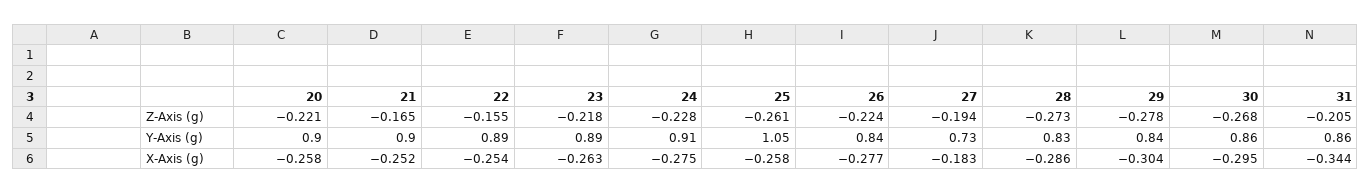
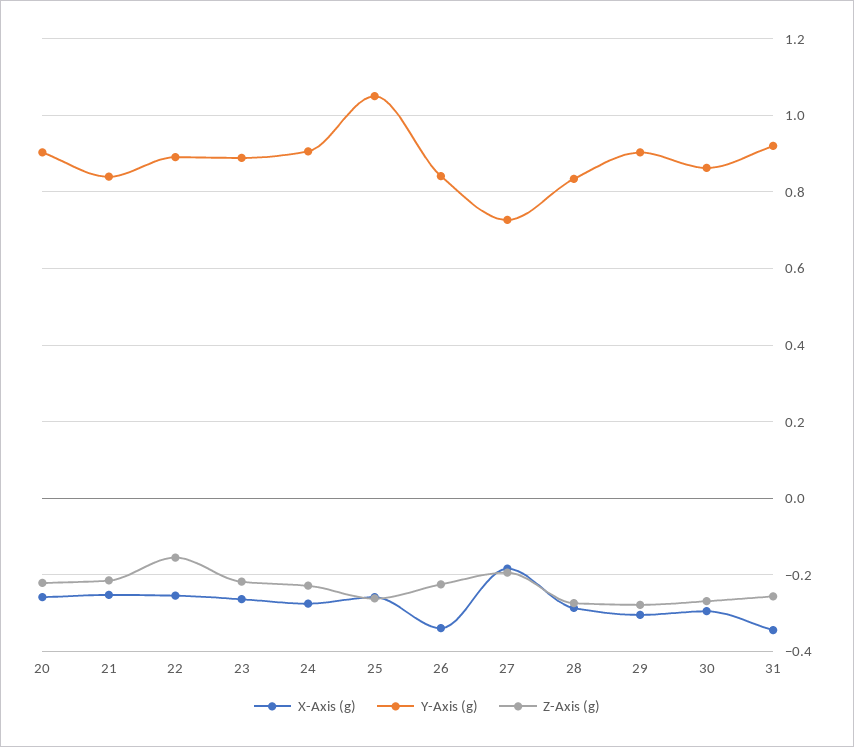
  {
    "Z-Axis (g)": {
      "20": -0.221,
-     "21": -0.165,
+     "21": -0.22,
      "22": -0.155,
      "23": -0.218,
      "24": -0.228,
      "25": -0.261,
      "26": -0.224,
      "27": -0.194,
      "28": -0.273,
      "29": -0.278,
      "30": -0.268,
-     "31": -0.205
+     "31": -0.26
    },
    "Y-Axis (g)": {
      "20": 0.9,
-     "21": 0.9,
+     "21": 0.84,
      "22": 0.89,
      "23": 0.89,
      "24": 0.91,
      "25": 1.05,
      "26": 0.84,
      "27": 0.73,
      "28": 0.83,
-     "29": 0.84,
+     "29": 0.9,
      "30": 0.86,
-     "31": 0.86
+     "31": 0.92
    },
    "X-Axis (g)": {
      "20": -0.258,
      "21": -0.252,
      "22": -0.254,
      "23": -0.263,
      "24": -0.275,
      "25": -0.258,
-     "26": -0.277,
+     "26": -0.34,
      "27": -0.183,
      "28": -0.286,
      "29": -0.304,
      "30": -0.295,
      "31": -0.344
    }
  }

